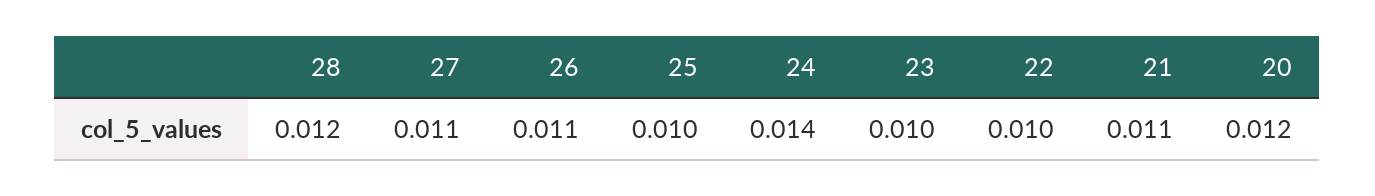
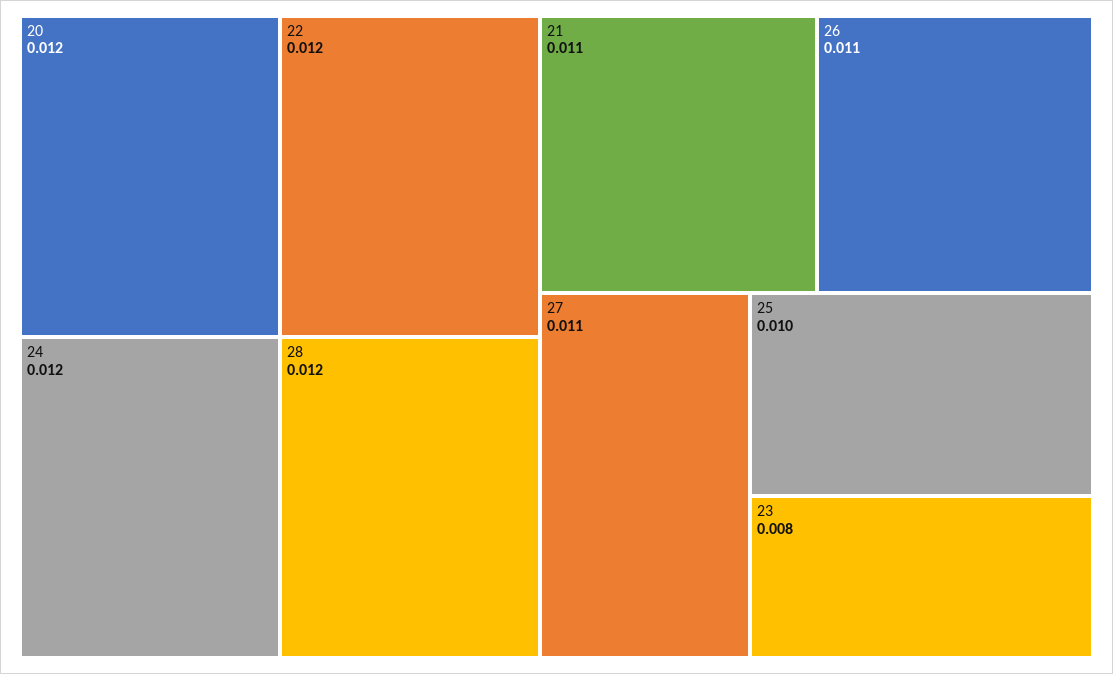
  {
    "28": 0.012,
    "27": 0.011,
    "26": 0.011,
    "25": 0.01,
-   "24": 0.014,
+   "24": 0.012,
-   "23": 0.01,
+   "23": 0.008,
-   "22": 0.01,
+   "22": 0.012,
    "21": 0.011,
    "20": 0.012
  }

